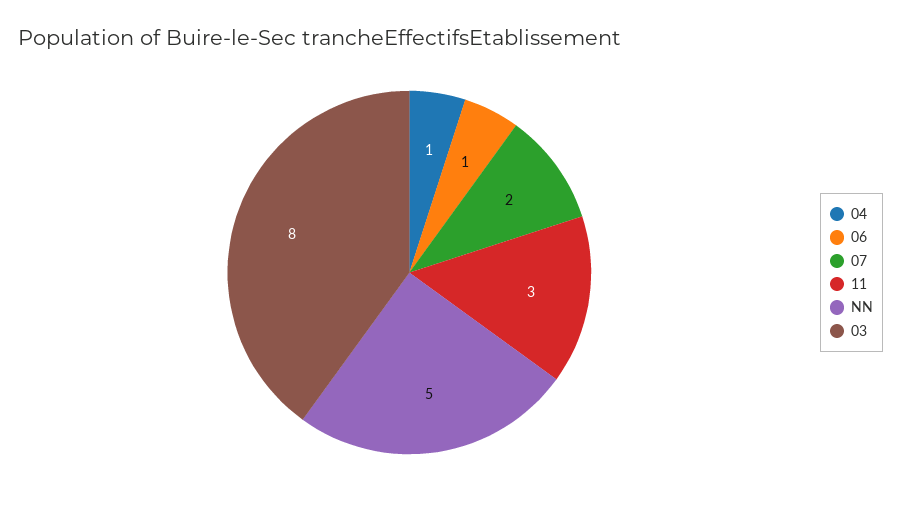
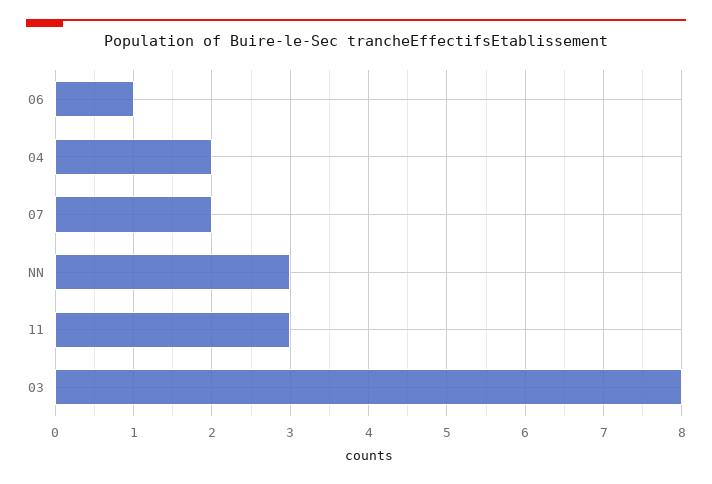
  {
-   "04": 1,
+   "04": 2,
    "06": 1,
    "07": 2,
    "11": 3,
-   "NN": 5,
+   "NN": 3,
    "03": 8
  }

